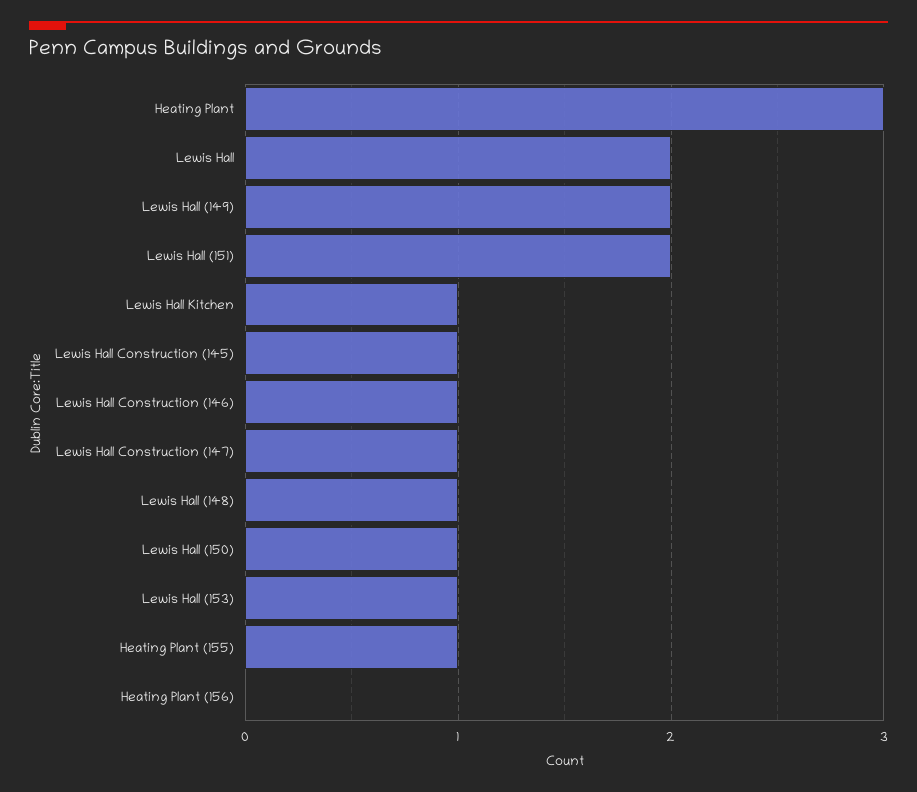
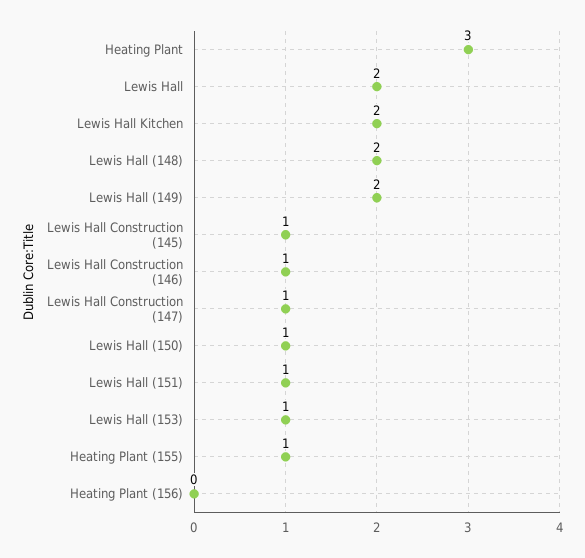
  {
    "Heating Plant": 3,
    "Lewis Hall": 2,
    "Lewis Hall (149)": 2,
-   "Lewis Hall (151)": 2,
+   "Lewis Hall (151)": 1,
-   "Lewis Hall Kitchen": 1,
+   "Lewis Hall Kitchen": 2,
    "Lewis Hall Construction (145)": 1,
    "Lewis Hall Construction (146)": 1,
    "Lewis Hall Construction (147)": 1,
-   "Lewis Hall (148)": 1,
+   "Lewis Hall (148)": 2,
    "Lewis Hall (150)": 1,
    "Lewis Hall (153)": 1,
    "Heating Plant (155)": 1,
    "Heating Plant (156)": 0
  }

